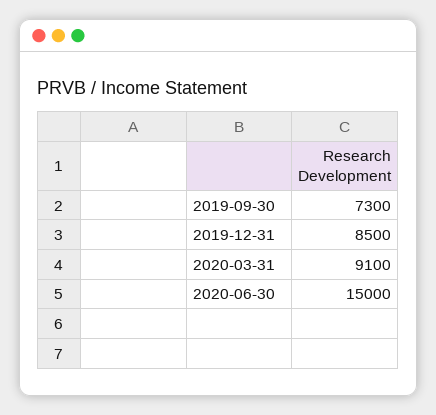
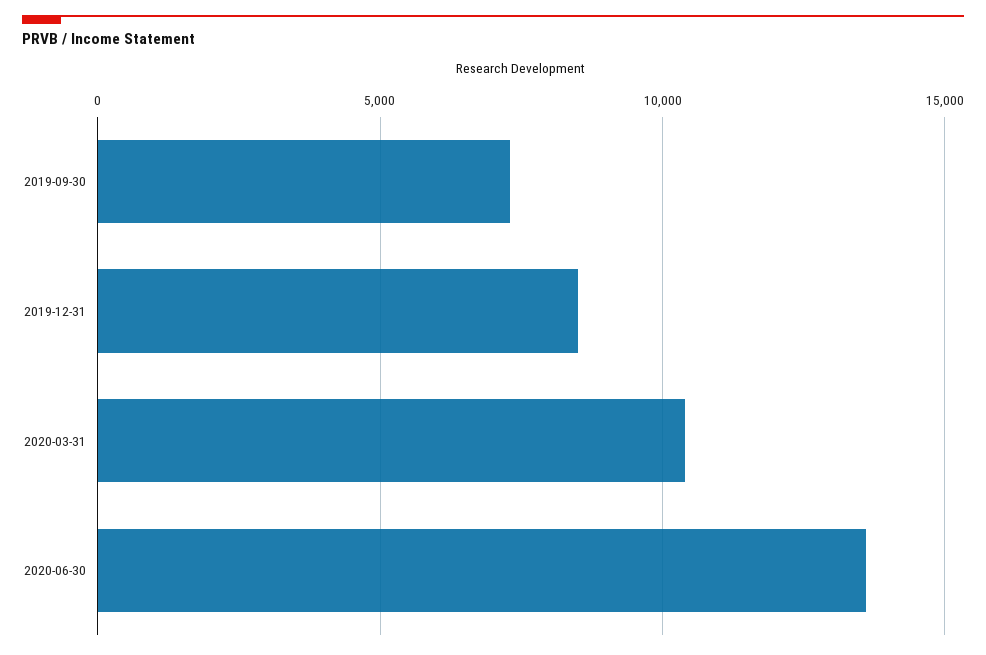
  {
    "2019-09-30": 7300,
    "2019-12-31": 8500,
-   "2020-03-31": 9100,
+   "2020-03-31": 10500,
-   "2020-06-30": 15000
+   "2020-06-30": 13500
  }

